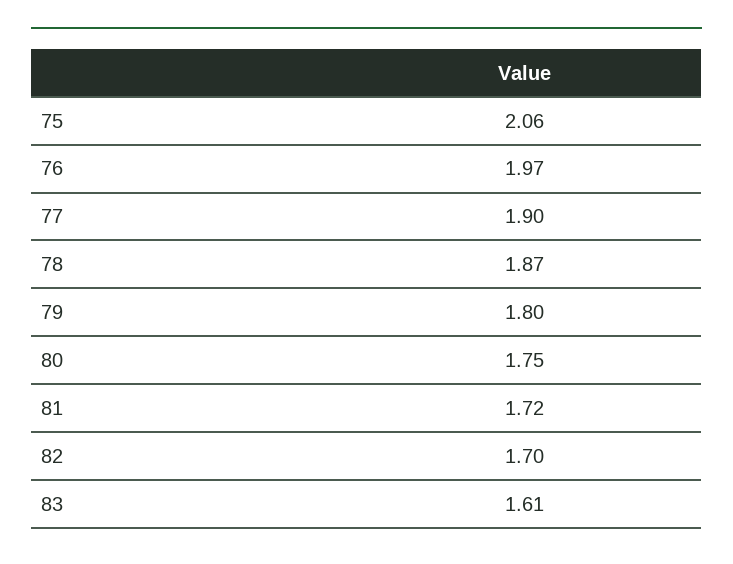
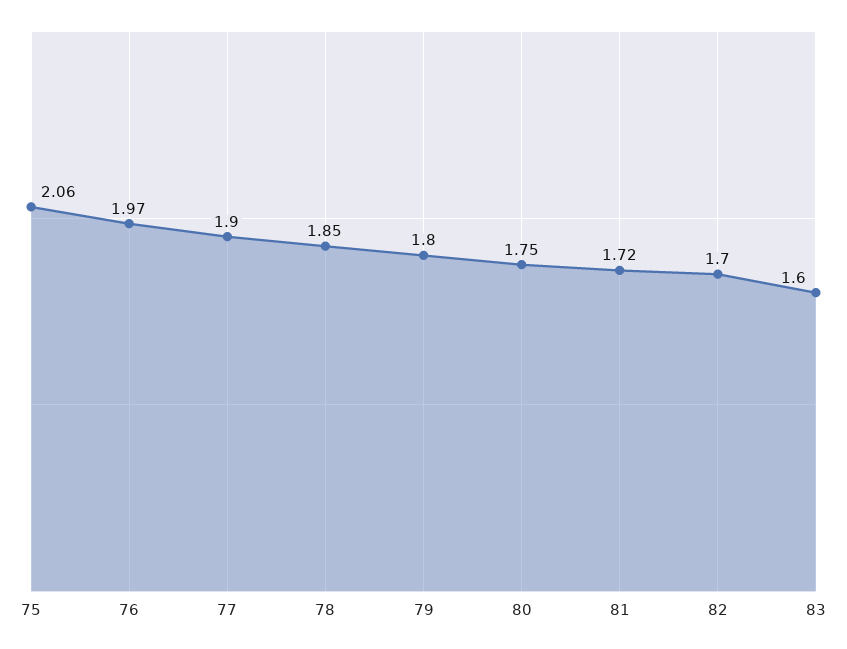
  {
    "75": 2.06,
    "76": 1.97,
    "77": 1.9,
-   "78": 1.87,
+   "78": 1.85,
    "79": 1.8,
    "80": 1.75,
    "81": 1.72,
    "82": 1.7,
-   "83": 1.61
+   "83": 1.6
  }

